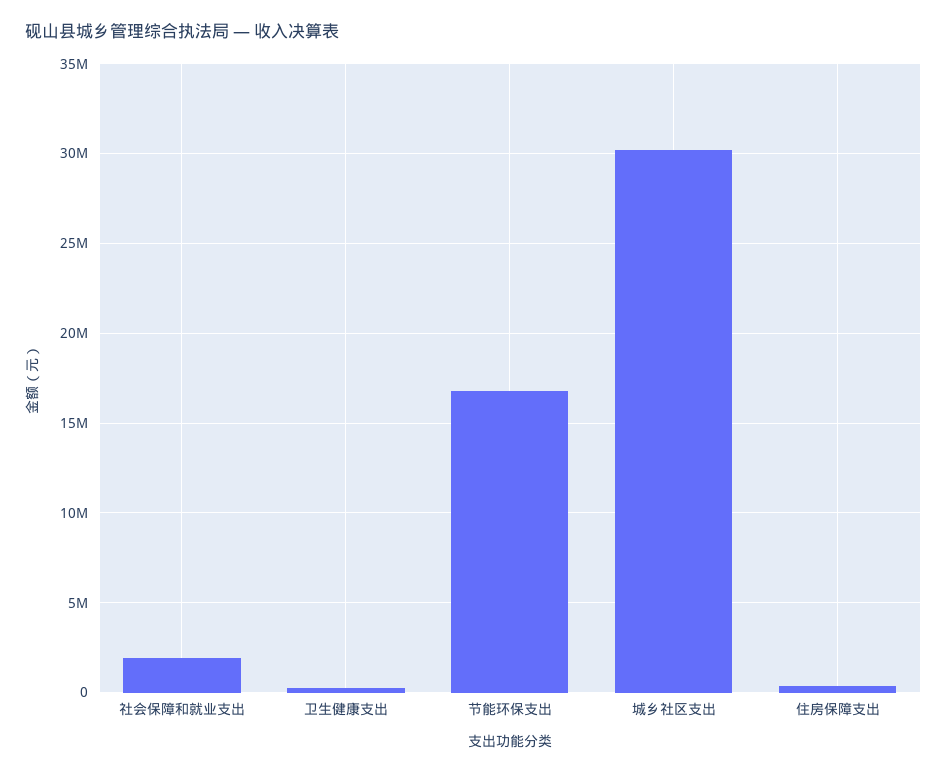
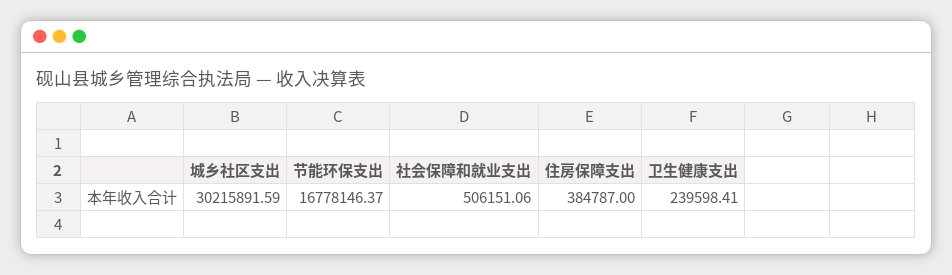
  {
-   "社会保障和就业支出": 2000000,
+   "社会保障和就业支出": 506151.06,
    "卫生健康支出": 239598.41,
    "节能环保支出": 16778146.37,
    "城乡社区支出": 30215891.59,
    "住房保障支出": 384787
  }

